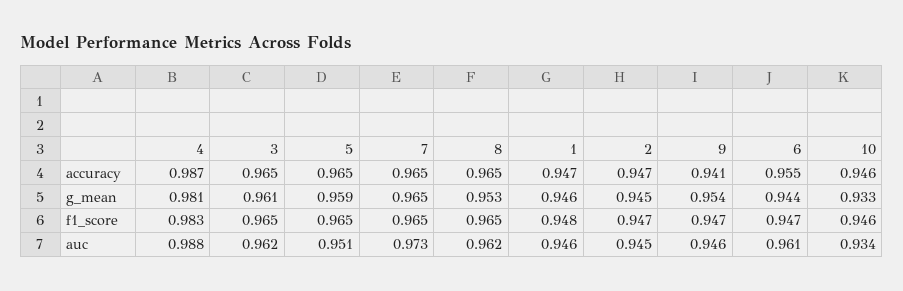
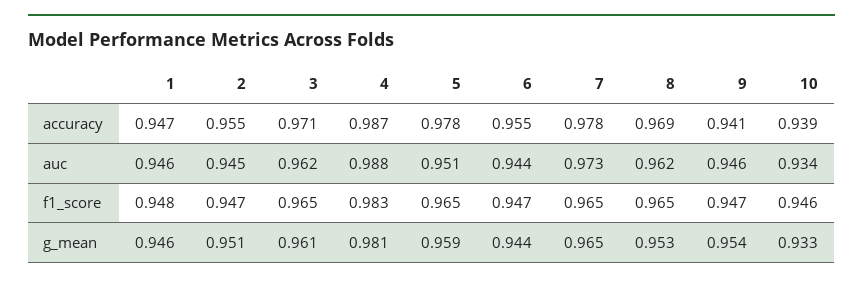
  {
    "4": {
      "accuracy": 0.987,
      "g_mean": 0.981,
      "f1_score": 0.983,
      "auc": 0.988
    },
    "3": {
-     "accuracy": 0.965,
+     "accuracy": 0.971,
      "g_mean": 0.961,
      "f1_score": 0.965,
      "auc": 0.962
    },
    "5": {
-     "accuracy": 0.965,
+     "accuracy": 0.978,
      "g_mean": 0.959,
      "f1_score": 0.965,
      "auc": 0.951
    },
    "7": {
-     "accuracy": 0.965,
+     "accuracy": 0.978,
      "g_mean": 0.965,
      "f1_score": 0.965,
      "auc": 0.973
    },
    "8": {
-     "accuracy": 0.965,
+     "accuracy": 0.969,
      "g_mean": 0.953,
      "f1_score": 0.965,
      "auc": 0.962
    },
    "1": {
      "accuracy": 0.947,
      "g_mean": 0.946,
      "f1_score": 0.948,
      "auc": 0.946
    },
    "2": {
-     "accuracy": 0.947,
+     "accuracy": 0.955,
-     "g_mean": 0.945,
+     "g_mean": 0.951,
      "f1_score": 0.947,
      "auc": 0.945
    },
    "9": {
      "accuracy": 0.941,
      "g_mean": 0.954,
      "f1_score": 0.947,
      "auc": 0.946
    },
    "6": {
      "accuracy": 0.955,
      "g_mean": 0.944,
      "f1_score": 0.947,
-     "auc": 0.961
+     "auc": 0.944
    },
    "10": {
-     "accuracy": 0.946,
+     "accuracy": 0.939,
      "g_mean": 0.933,
      "f1_score": 0.946,
      "auc": 0.934
    }
  }

